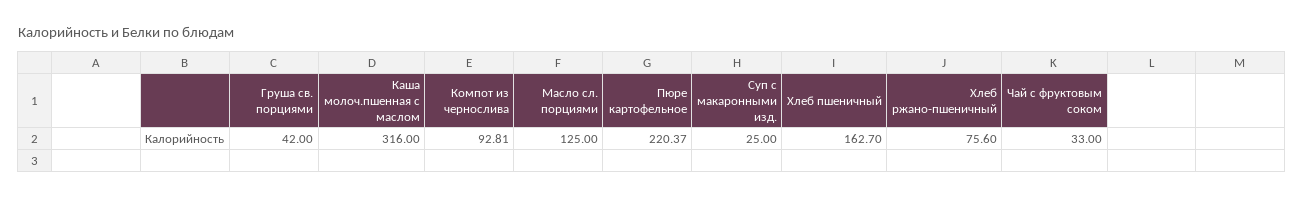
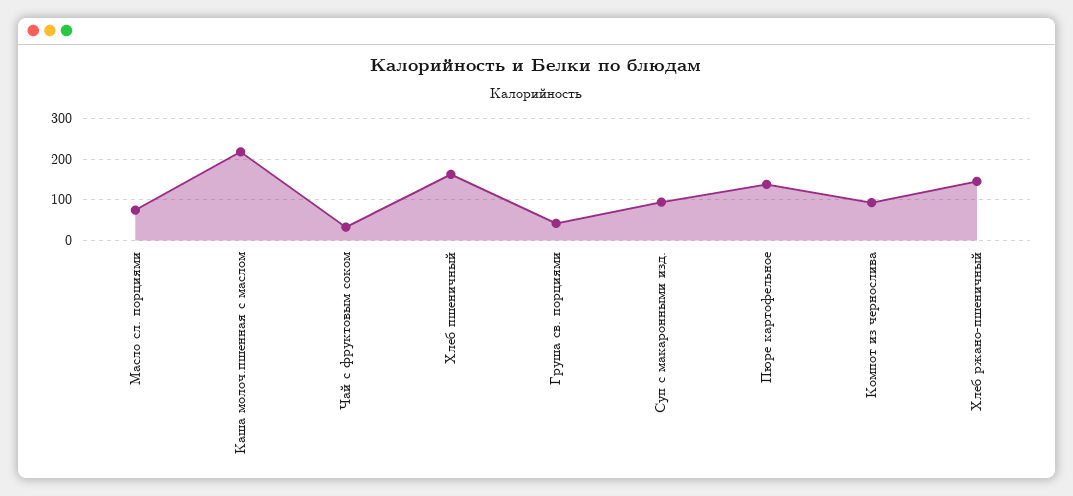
  {
    "Груша св. порциями": 42,
-   "Каша молоч.пшенная с маслом": 316,
+   "Каша молоч.пшенная с маслом": 220,
    "Компот из чернослива": 92.81,
-   "Масло сл. порциями": 125,
+   "Масло сл. порциями": 80,
-   "Пюре картофельное": 220.37,
+   "Пюре картофельное": 140,
-   "Суп с макаронными изд.": 25,
+   "Суп с макаронными изд.": 100,
    "Хлеб пшеничный": 162.7,
-   "Хлеб ржано-пшеничный": 75.6,
+   "Хлеб ржано-пшеничный": 140,
    "Чай с фруктовым соком": 33
  }

